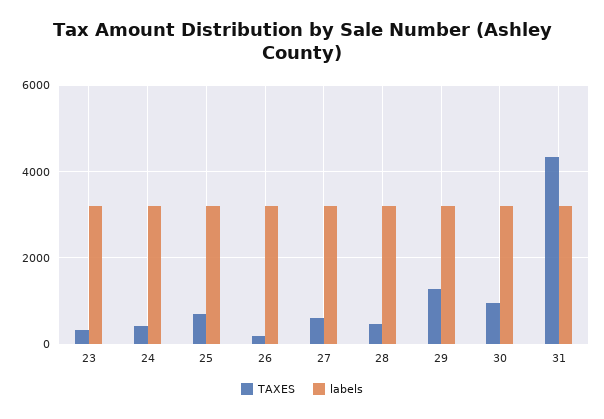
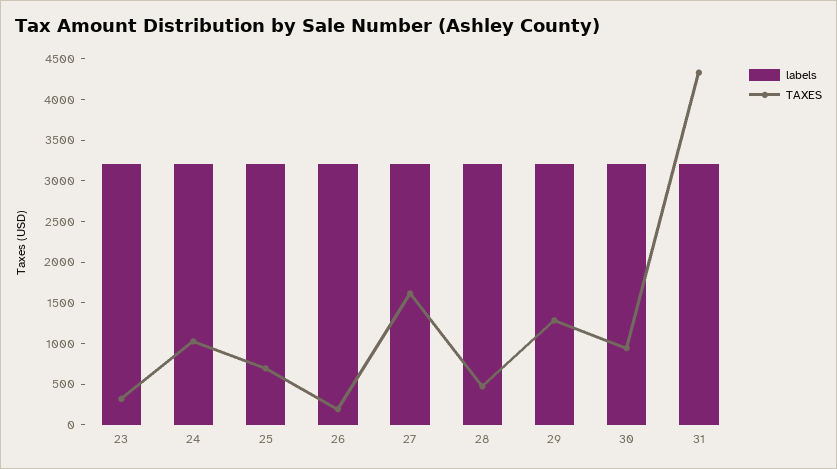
  {
    "TAXES": {
      "23": 300,
-     "24": 400,
+     "24": 1000,
      "25": 700,
      "26": 200,
-     "27": 600,
+     "27": 1600,
      "28": 500,
      "29": 1300,
      "30": 900,
      "31": 4300
    },
    "labels": {
      "23": 3200,
      "24": 3200,
      "25": 3200,
      "26": 3200,
      "27": 3200,
      "28": 3200,
      "29": 3200,
      "30": 3200,
      "31": 3200
    }
  }

